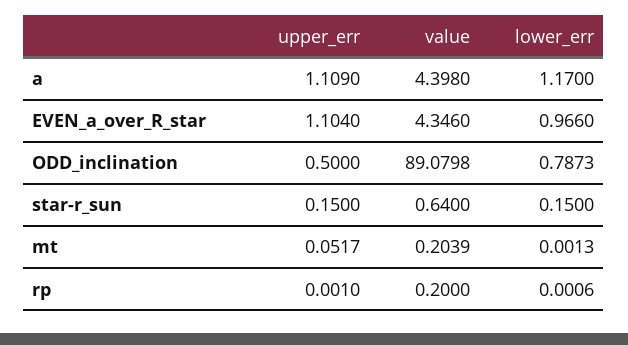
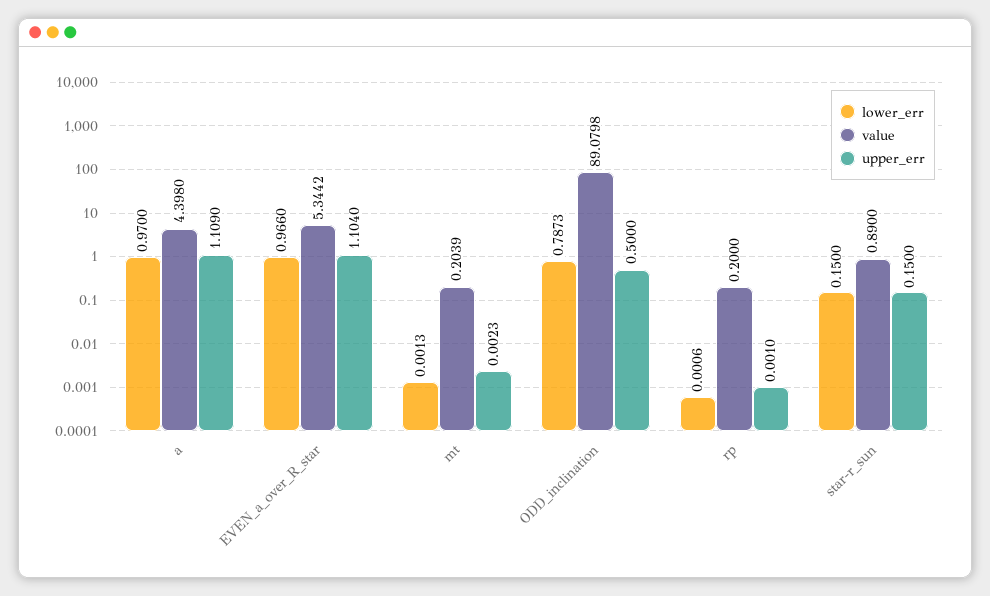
  {
    "upper_err": {
      "a": 1.109,
      "EVEN_a_over_R_star": 1.104,
      "ODD_inclination": 0.5,
      "star-r_sun": 0.15,
-     "mt": 0.0517,
+     "mt": 0.0023,
      "rp": 0.001
    },
    "value": {
      "a": 4.398,
-     "EVEN_a_over_R_star": 4.346,
+     "EVEN_a_over_R_star": 5.3442,
      "ODD_inclination": 89.0798,
-     "star-r_sun": 0.64,
+     "star-r_sun": 0.89,
      "mt": 0.2039,
      "rp": 0.2
    },
    "lower_err": {
-     "a": 1.17,
+     "a": 0.97,
      "EVEN_a_over_R_star": 0.966,
      "ODD_inclination": 0.7873,
      "star-r_sun": 0.15,
      "mt": 0.0013,
      "rp": 0.0006
    }
  }

